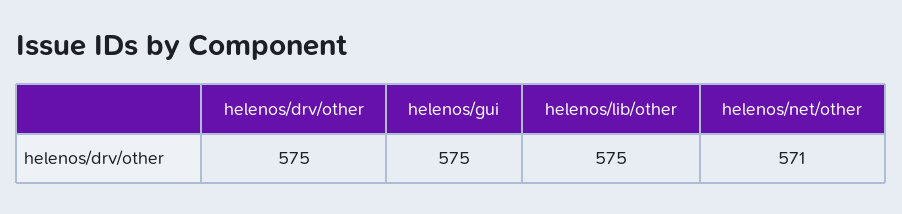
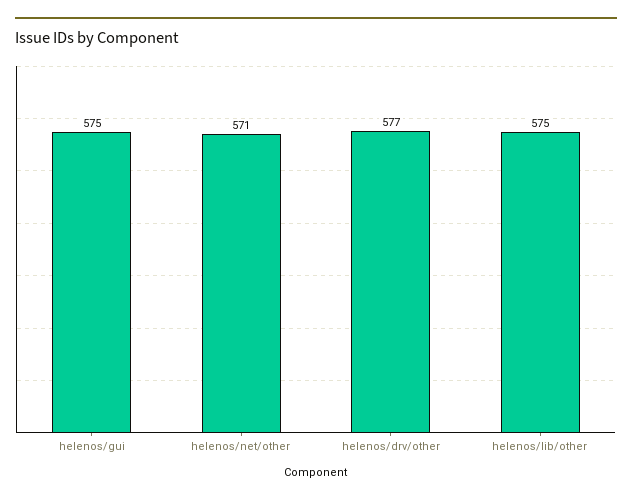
  {
-   "helenos/drv/other": 575,
+   "helenos/drv/other": 577,
    "helenos/gui": 575,
    "helenos/lib/other": 575,
    "helenos/net/other": 571
  }

